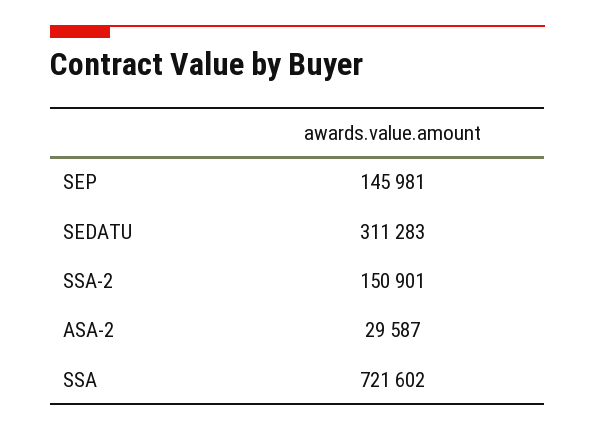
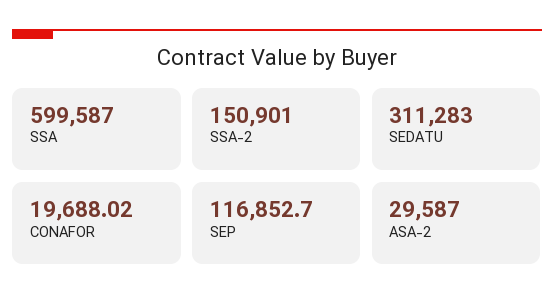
  {
-   "SEP": 145981,
+   "SEP": 116852.7,
    "SEDATU": 311283,
    "SSA-2": 150901,
    "ASA-2": 29587,
-   "SSA": 721602
+   "SSA": 599587,
+   "CONAFOR": 19688.02
  }

